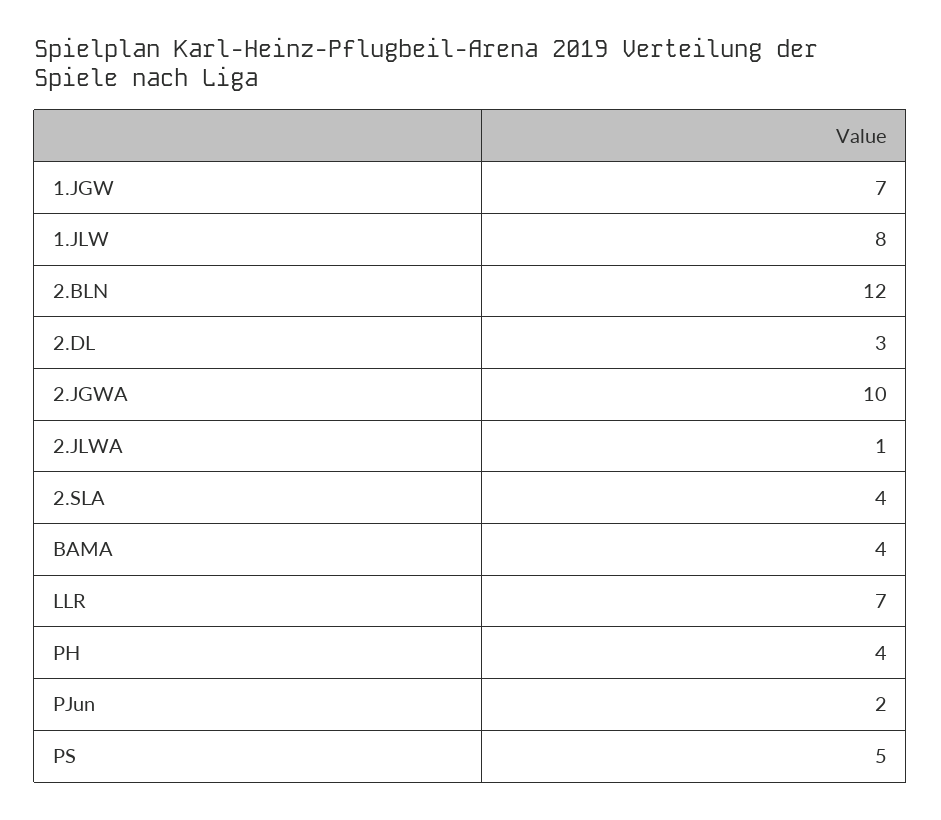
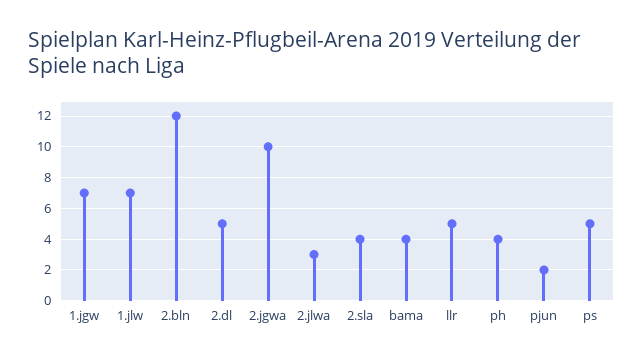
  {
    "1.JGW": 7,
-   "1.JLW": 8,
+   "1.JLW": 7,
    "2.BLN": 12,
-   "2.DL": 3,
+   "2.DL": 5,
    "2.JGWA": 10,
-   "2.JLWA": 1,
+   "2.JLWA": 3,
    "2.SLA": 4,
    "BAMA": 4,
-   "LLR": 7,
+   "LLR": 5,
    "PH": 4,
    "PJun": 2,
    "PS": 5
  }

